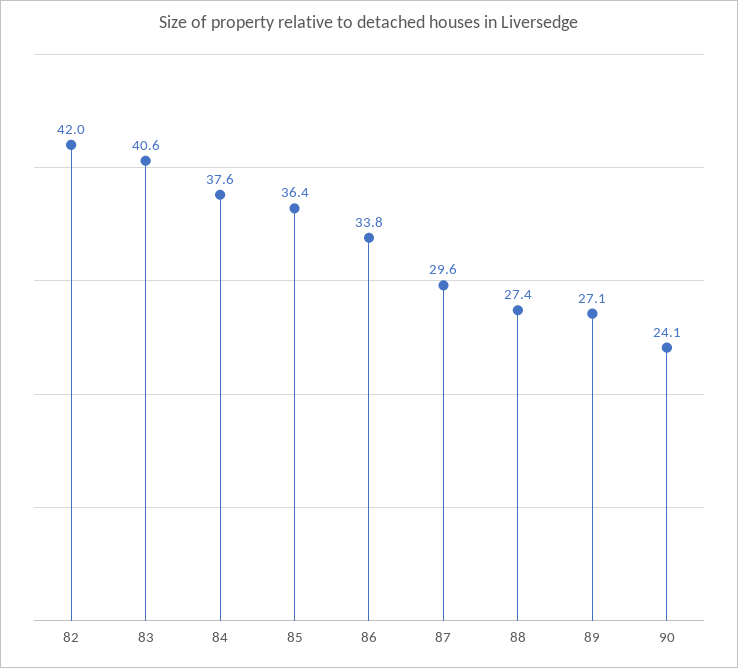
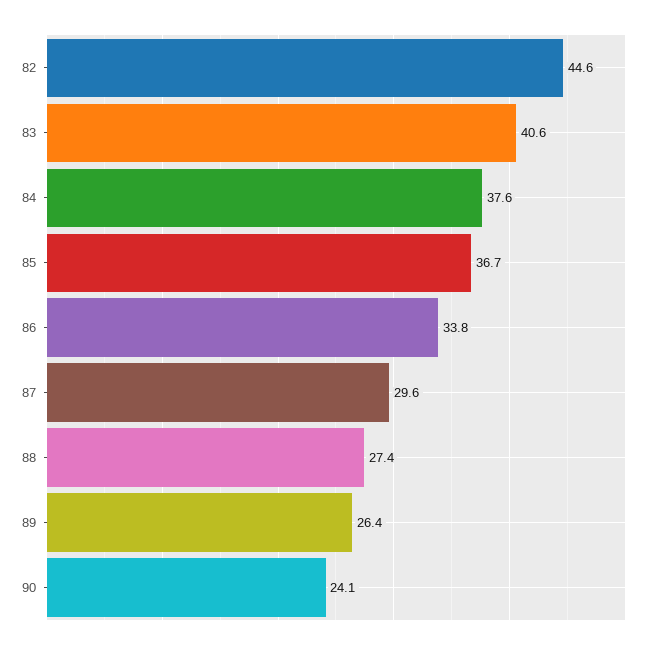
  {
-   "82": 42,
+   "82": 44.6,
    "83": 40.6,
    "84": 37.6,
-   "85": 36.4,
+   "85": 36.7,
    "86": 33.8,
    "87": 29.6,
    "88": 27.4,
-   "89": 27.1,
+   "89": 26.4,
    "90": 24.1
  }

